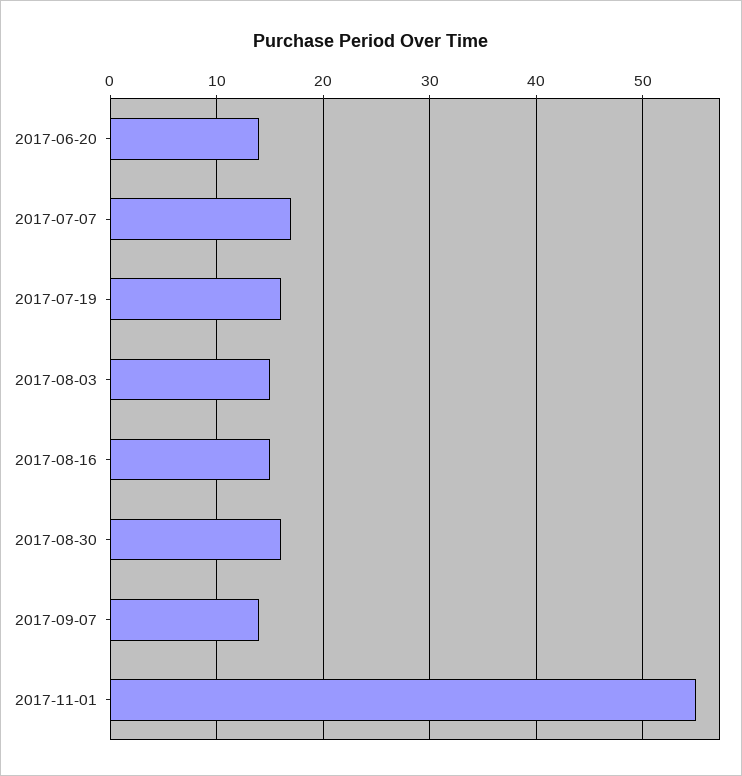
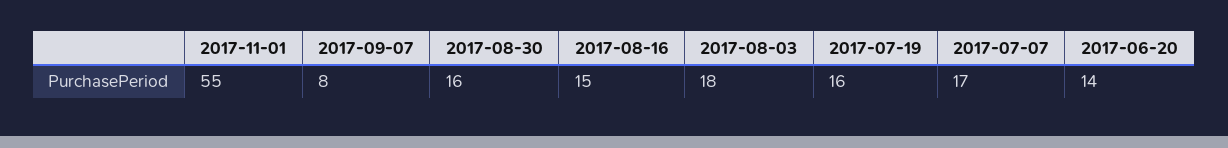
  {
    "2017-06-20": 14,
    "2017-07-07": 17,
    "2017-07-19": 16,
-   "2017-08-03": 15,
+   "2017-08-03": 18,
    "2017-08-16": 15,
    "2017-08-30": 16,
-   "2017-09-07": 14,
+   "2017-09-07": 8,
    "2017-11-01": 55
  }

